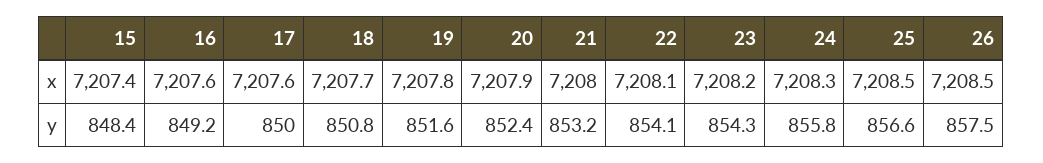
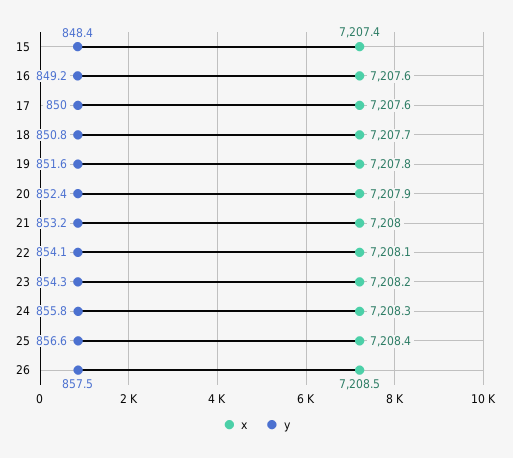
  {
    "x": {
      "15": 7207.4,
      "16": 7207.6,
      "17": 7207.6,
      "18": 7207.7,
      "19": 7207.8,
      "20": 7207.9,
      "21": 7208,
      "22": 7208.1,
      "23": 7208.2,
      "24": 7208.3,
-     "25": 7208.5,
+     "25": 7208.4,
      "26": 7208.5
    },
    "y": {
      "15": 848.4,
      "16": 849.2,
      "17": 850,
      "18": 850.8,
      "19": 851.6,
      "20": 852.4,
      "21": 853.2,
      "22": 854.1,
      "23": 854.3,
      "24": 855.8,
      "25": 856.6,
      "26": 857.5
    }
  }

